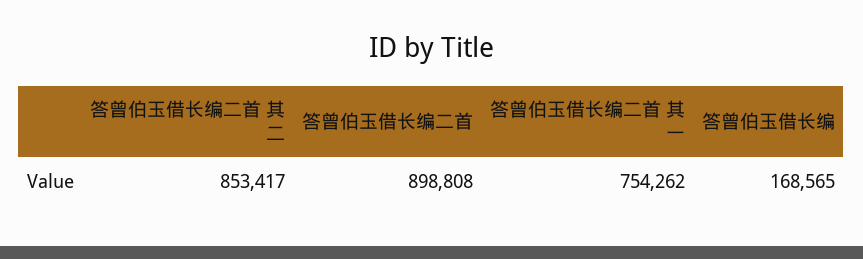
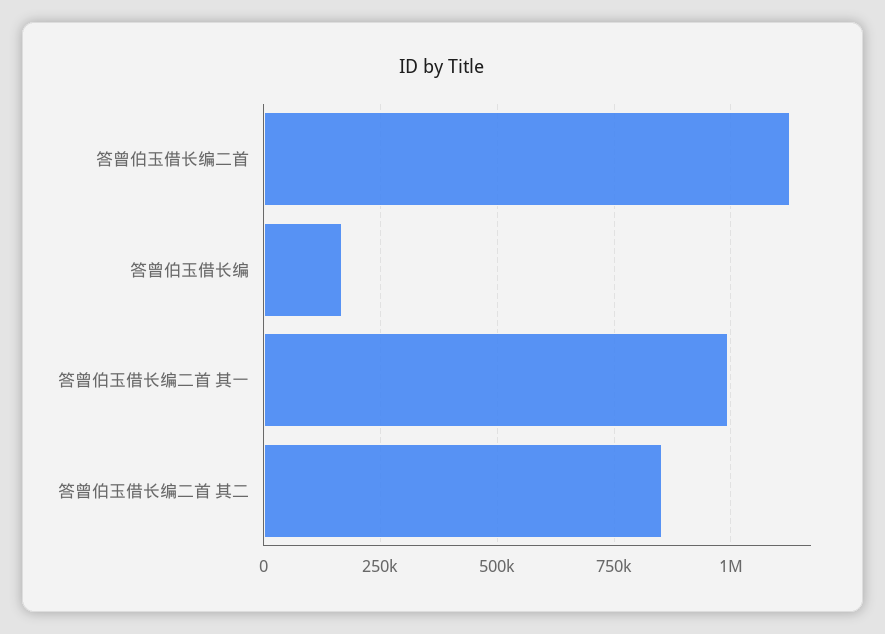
  {
    "答曾伯玉借长编二首 其二": 853417,
-   "答曾伯玉借长编二首": 898808,
+   "答曾伯玉借长编二首": 1125000,
-   "答曾伯玉借长编二首 其一": 754262,
+   "答曾伯玉借长编二首 其一": 1000000,
    "答曾伯玉借长编": 168565
  }

